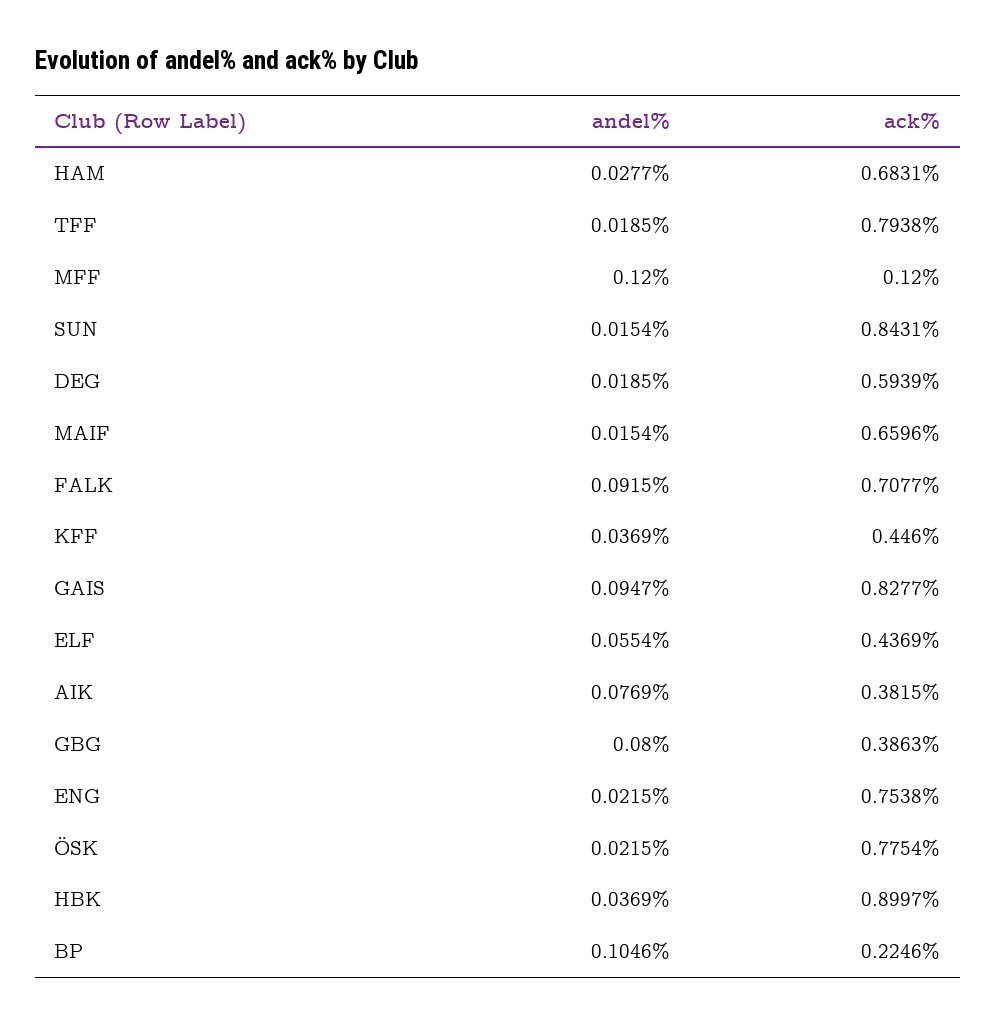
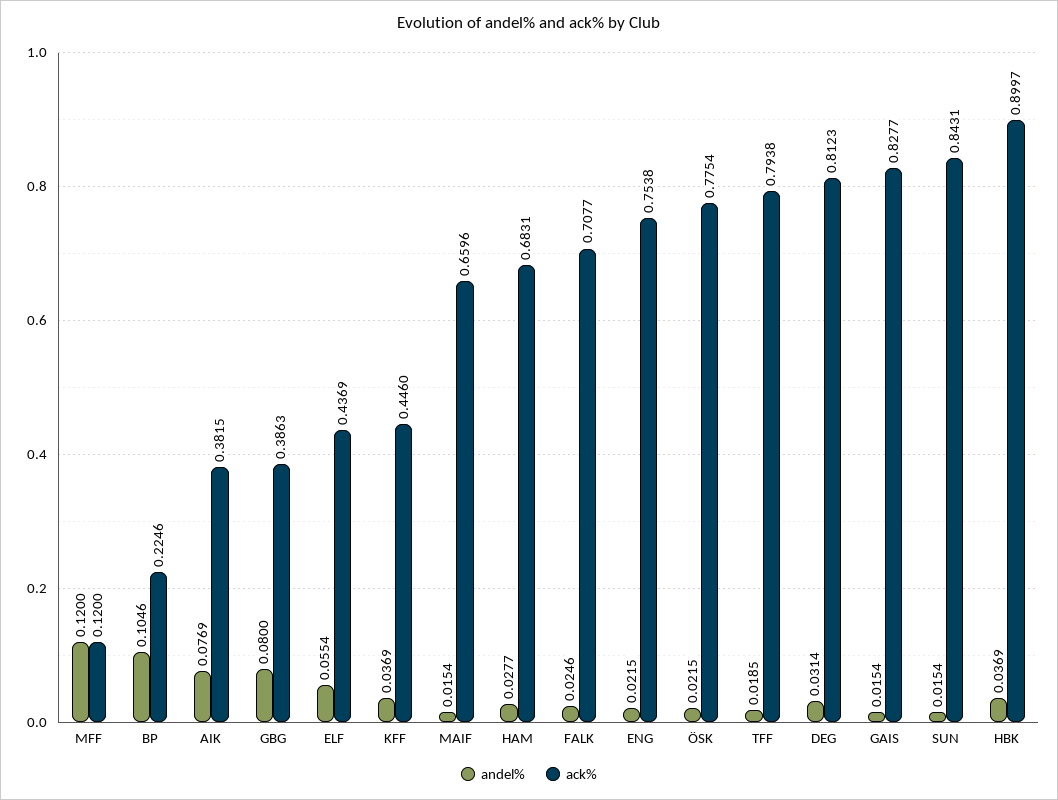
  {
    "andel%": {
      "HAM": 0.0277,
      "TFF": 0.0185,
      "MFF": 0.12,
      "SUN": 0.0154,
-     "DEG": 0.0185,
+     "DEG": 0.0314,
      "MAIF": 0.0154,
-     "FALK": 0.0915,
+     "FALK": 0.0246,
      "KFF": 0.0369,
-     "GAIS": 0.0947,
+     "GAIS": 0.0154,
      "ELF": 0.0554,
      "AIK": 0.0769,
      "GBG": 0.08,
      "ENG": 0.0215,
      "ÖSK": 0.0215,
      "HBK": 0.0369,
      "BP": 0.1046
    },
    "ack%": {
      "HAM": 0.6831,
      "TFF": 0.7938,
      "MFF": 0.12,
      "SUN": 0.8431,
-     "DEG": 0.5939,
+     "DEG": 0.8123,
      "MAIF": 0.6596,
      "FALK": 0.7077,
      "KFF": 0.446,
      "GAIS": 0.8277,
      "ELF": 0.4369,
      "AIK": 0.3815,
      "GBG": 0.3863,
      "ENG": 0.7538,
      "ÖSK": 0.7754,
      "HBK": 0.8997,
      "BP": 0.2246
    }
  }

